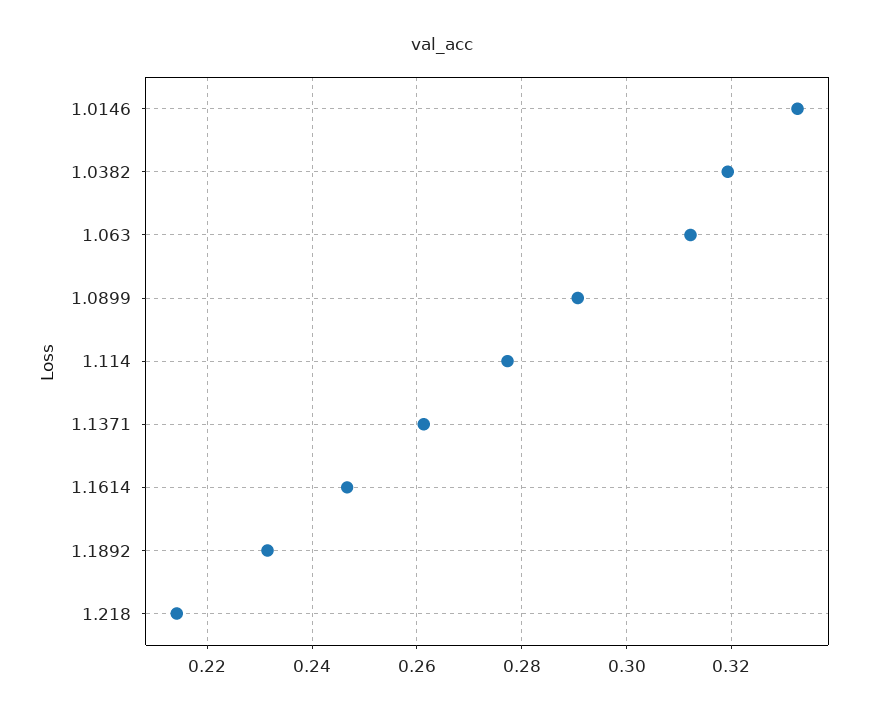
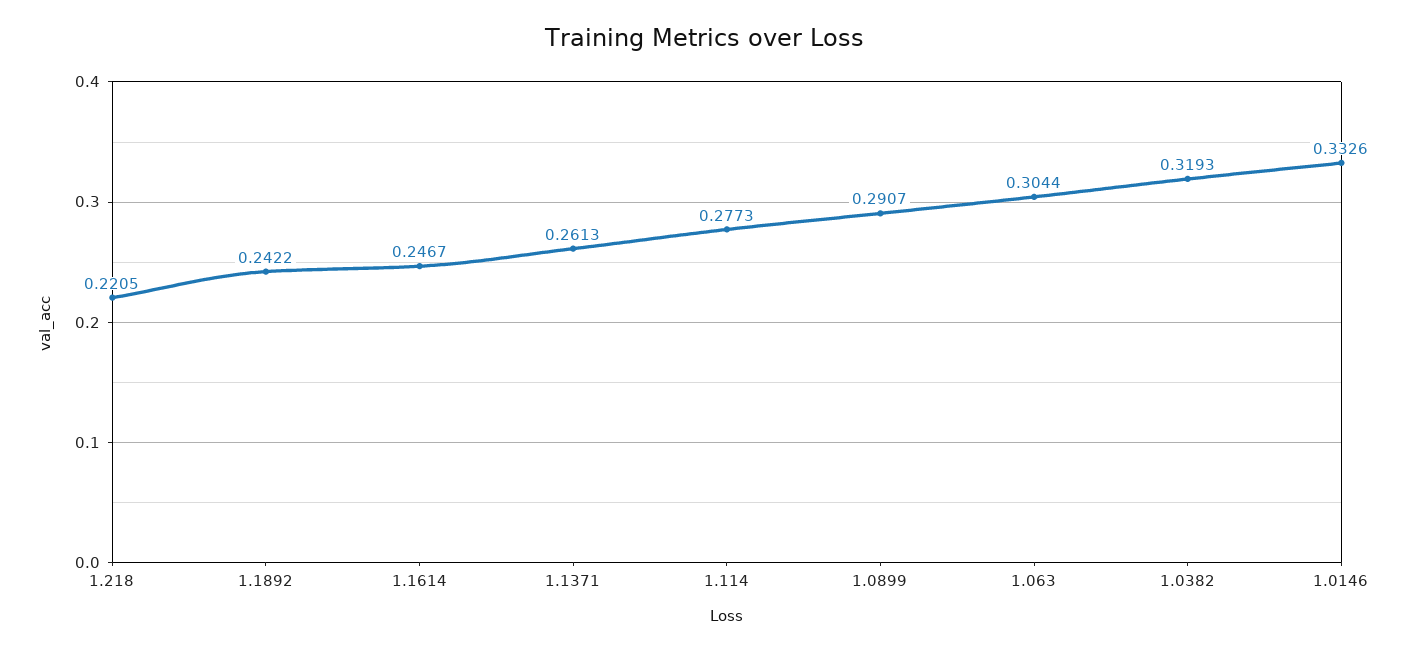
  {
    "1.0146": 0.3326,
    "1.0382": 0.3193,
-   "1.063": 0.312,
+   "1.063": 0.3044,
    "1.0899": 0.2907,
    "1.114": 0.2773,
    "1.1371": 0.2613,
    "1.1614": 0.2467,
-   "1.1892": 0.232,
+   "1.1892": 0.2422,
-   "1.218": 0.214
+   "1.218": 0.2205
  }

